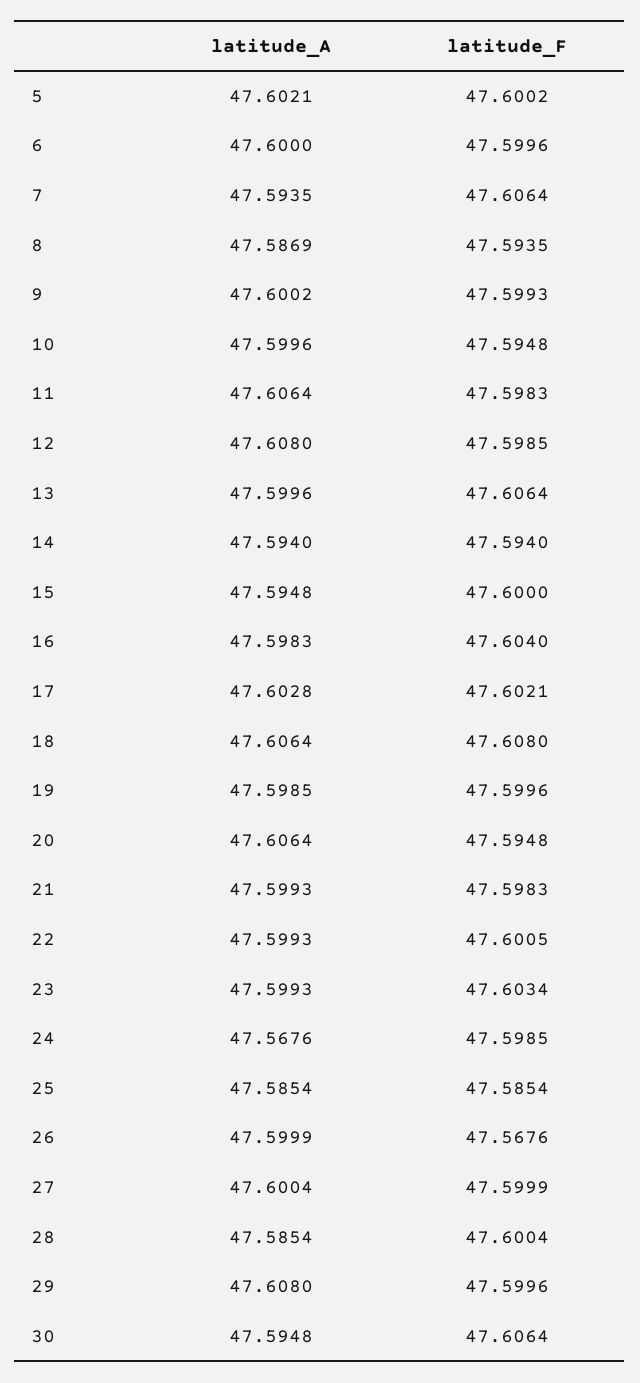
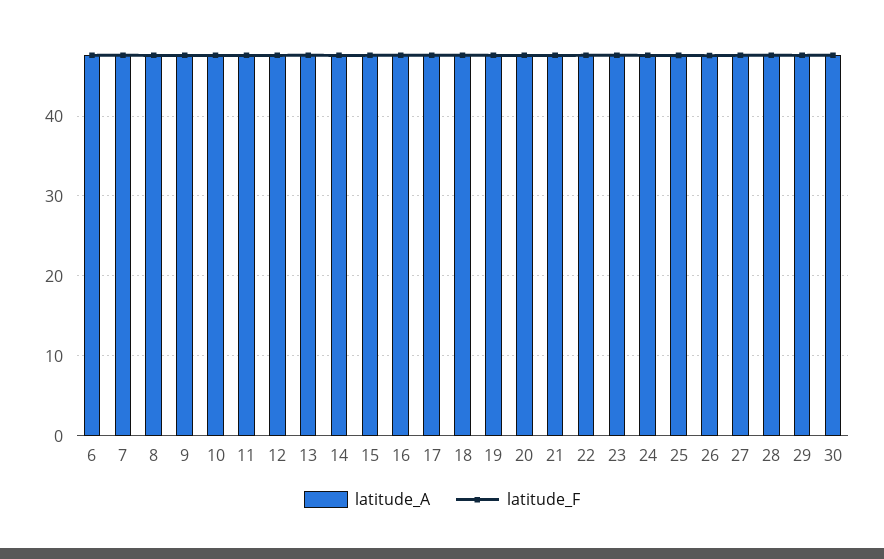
  {
    "latitude_A": {
-     "5": 47.6021,
      "6": 47.6,
      "7": 47.5935,
      "8": 47.5869,
      "9": 47.6002,
      "10": 47.5996,
      "11": 47.6064,
      "12": 47.608,
      "13": 47.5996,
      "14": 47.594,
      "15": 47.5948,
      "16": 47.5983,
      "17": 47.6028,
      "18": 47.6064,
      "19": 47.5985,
      "20": 47.6064,
      "21": 47.5993,
      "22": 47.5993,
      "23": 47.5993,
      "24": 47.5676,
      "25": 47.5854,
      "26": 47.5999,
      "27": 47.6004,
      "28": 47.5854,
      "29": 47.608,
      "30": 47.5948
    },
    "latitude_F": {
-     "5": 47.6002,
      "6": 47.5996,
      "7": 47.6064,
      "8": 47.5935,
      "9": 47.5993,
      "10": 47.5948,
      "11": 47.5983,
      "12": 47.5985,
      "13": 47.6064,
      "14": 47.594,
      "15": 47.6,
      "16": 47.604,
      "17": 47.6021,
      "18": 47.608,
      "19": 47.5996,
      "20": 47.5948,
      "21": 47.5983,
      "22": 47.6005,
      "23": 47.6034,
      "24": 47.5985,
      "25": 47.5854,
      "26": 47.5676,
      "27": 47.5999,
      "28": 47.6004,
      "29": 47.5996,
      "30": 47.6064
    }
  }

